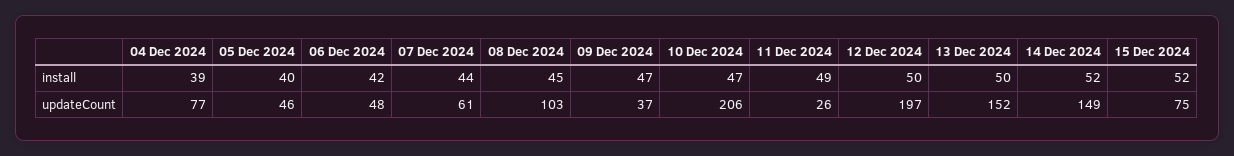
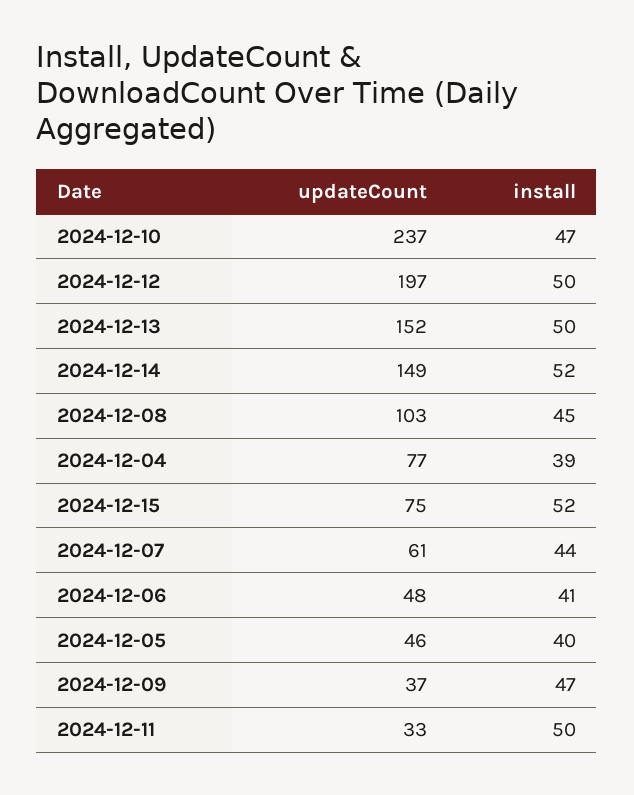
  {
    "04 Dec 2024": {
      "install": 39,
      "updateCount": 77
    },
    "05 Dec 2024": {
      "install": 40,
      "updateCount": 46
    },
    "06 Dec 2024": {
-     "install": 42,
+     "install": 41,
      "updateCount": 48
    },
    "07 Dec 2024": {
      "install": 44,
      "updateCount": 61
    },
    "08 Dec 2024": {
      "install": 45,
      "updateCount": 103
    },
    "09 Dec 2024": {
      "install": 47,
      "updateCount": 37
    },
    "10 Dec 2024": {
      "install": 47,
-     "updateCount": 206
+     "updateCount": 237
    },
    "11 Dec 2024": {
-     "install": 49,
+     "install": 50,
-     "updateCount": 26
+     "updateCount": 33
    },
    "12 Dec 2024": {
      "install": 50,
      "updateCount": 197
    },
    "13 Dec 2024": {
      "install": 50,
      "updateCount": 152
    },
    "14 Dec 2024": {
      "install": 52,
      "updateCount": 149
    },
    "15 Dec 2024": {
      "install": 52,
      "updateCount": 75
    }
  }

